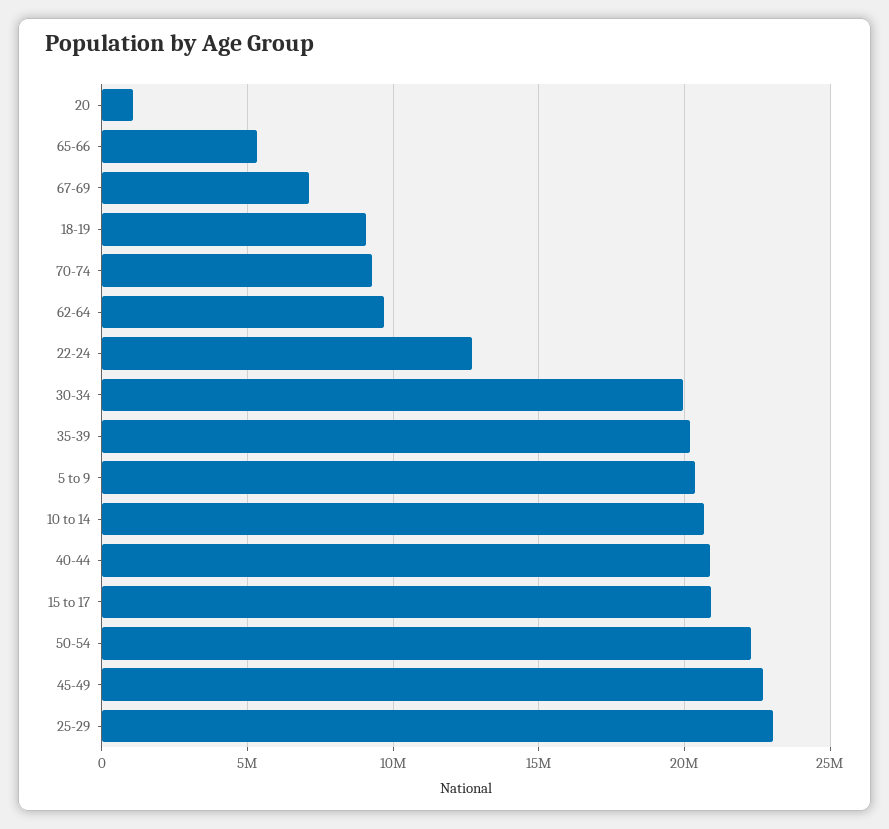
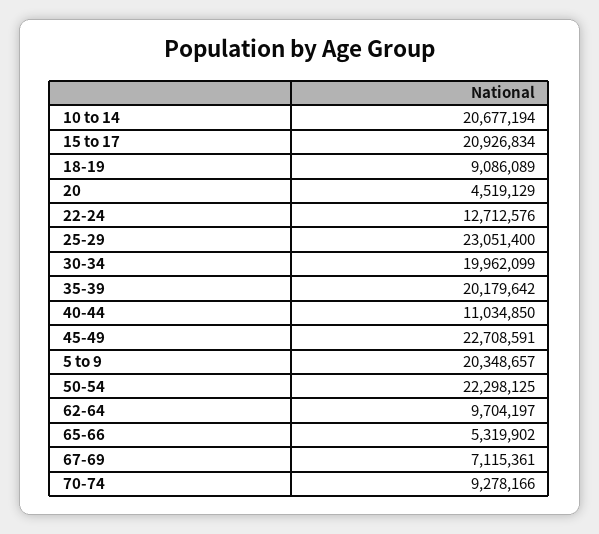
  {
-   "20": 1000000,
+   "20": 4519129,
    "65-66": 5319902,
    "67-69": 7115361,
    "18-19": 9086089,
    "70-74": 9278166,
    "62-64": 9704197,
    "22-24": 12712576,
    "30-34": 19962099,
    "35-39": 20179642,
    "5 to 9": 20348657,
    "10 to 14": 20677194,
-   "40-44": 21000000,
+   "40-44": 11034850,
    "15 to 17": 20926834,
    "50-54": 22298125,
    "45-49": 22708591,
    "25-29": 23051400
  }

